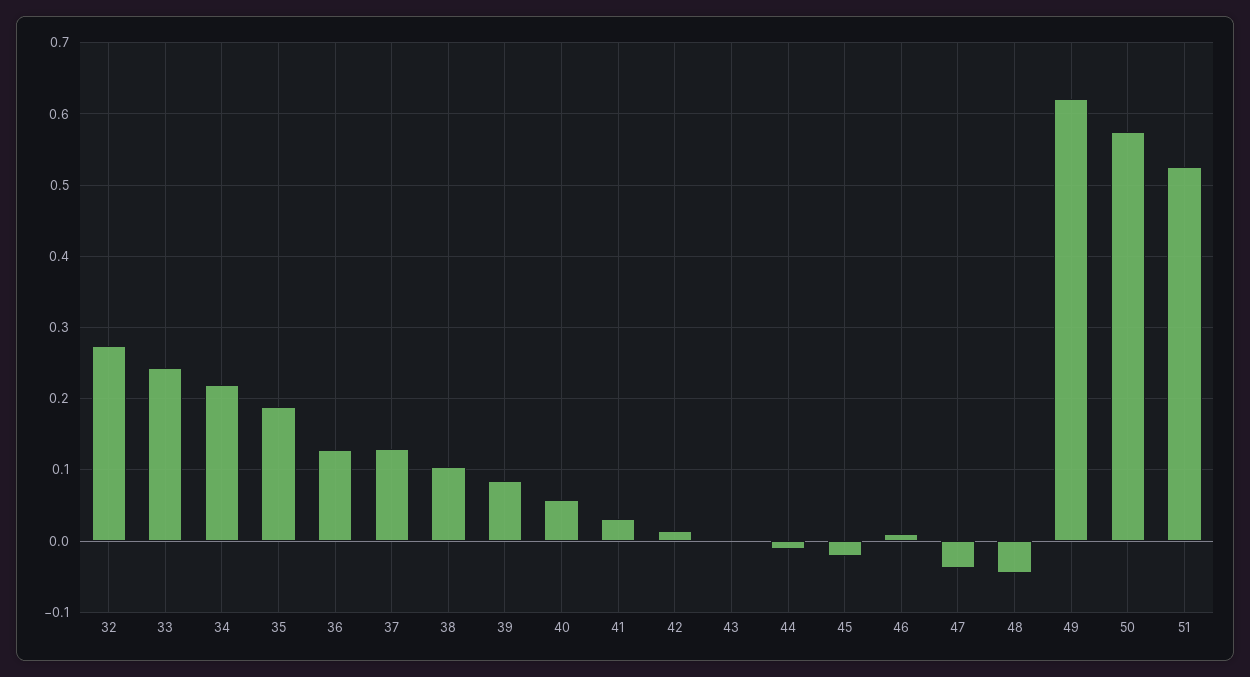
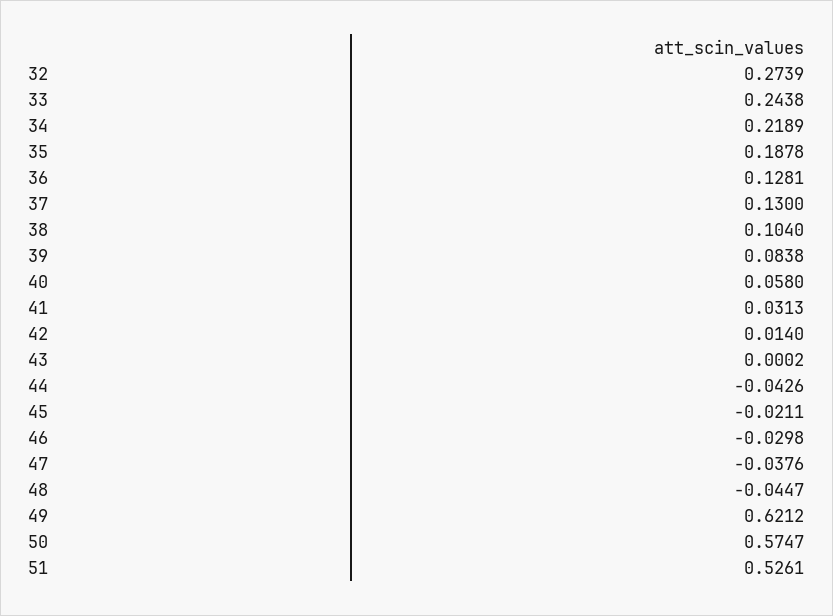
  {
    "32": 0.2739,
    "33": 0.2438,
    "34": 0.2189,
    "35": 0.1878,
    "36": 0.1281,
    "37": 0.13,
    "38": 0.104,
    "39": 0.0838,
    "40": 0.058,
    "41": 0.0313,
    "42": 0.014,
    "43": 0.0002,
-   "44": -0.01,
+   "44": -0.0426,
    "45": -0.0211,
-   "46": 0.01,
+   "46": -0.0298,
    "47": -0.0376,
    "48": -0.0447,
    "49": 0.6212,
    "50": 0.5747,
    "51": 0.5261
  }

